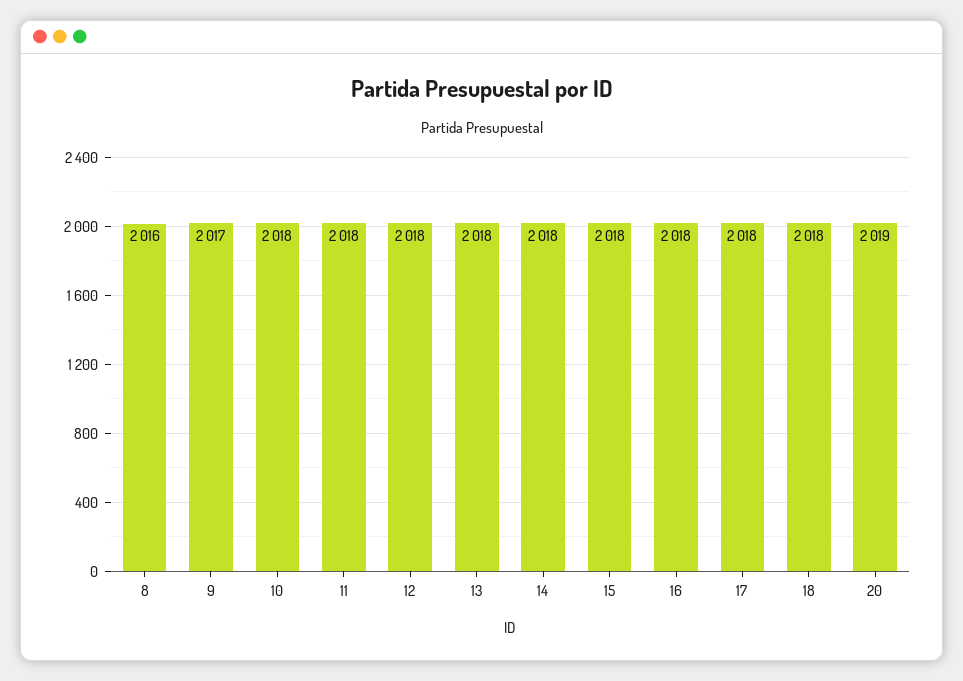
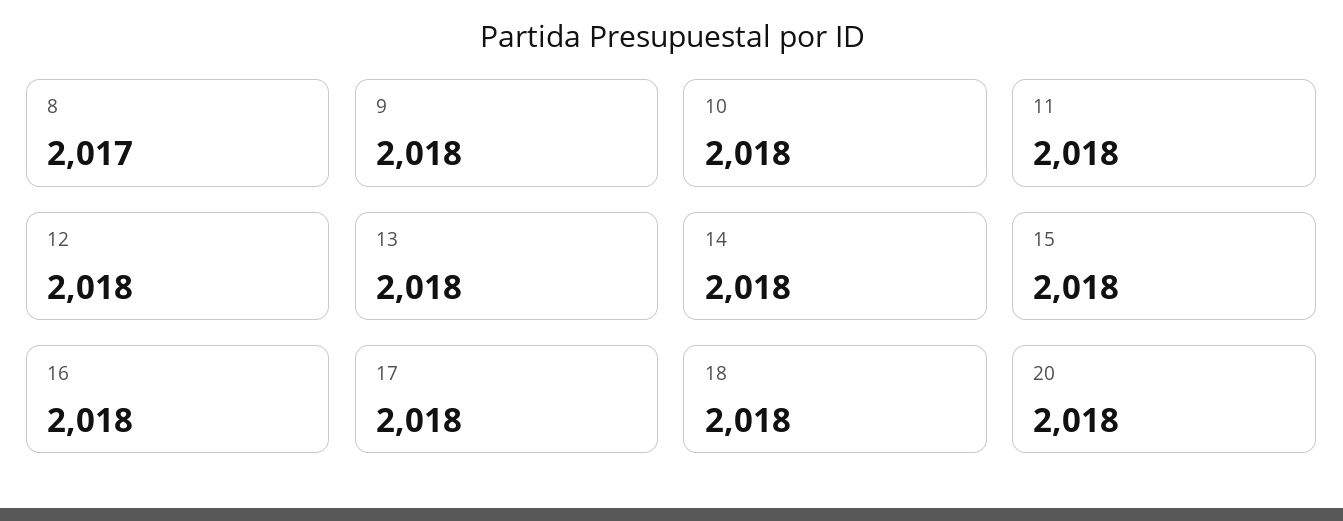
  {
-   "8": 2016,
+   "8": 2017,
-   "9": 2017,
+   "9": 2018,
    "10": 2018,
    "11": 2018,
    "12": 2018,
    "13": 2018,
    "14": 2018,
    "15": 2018,
    "16": 2018,
    "17": 2018,
    "18": 2018,
-   "20": 2019
+   "20": 2018
  }

